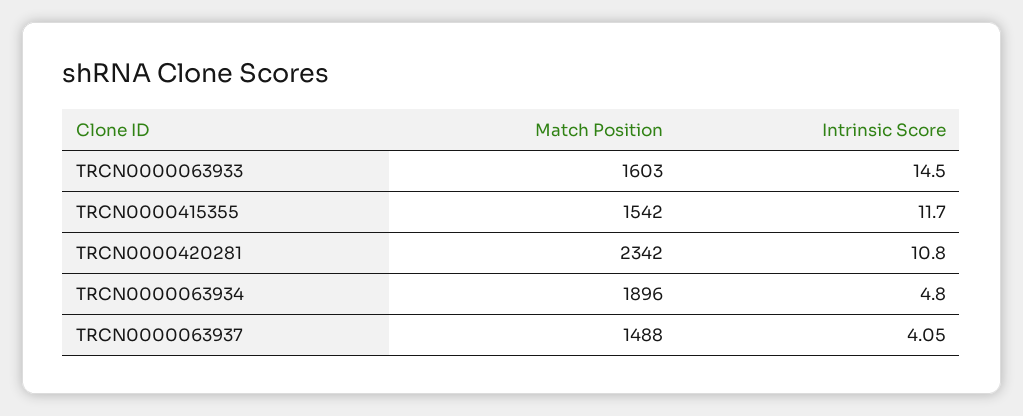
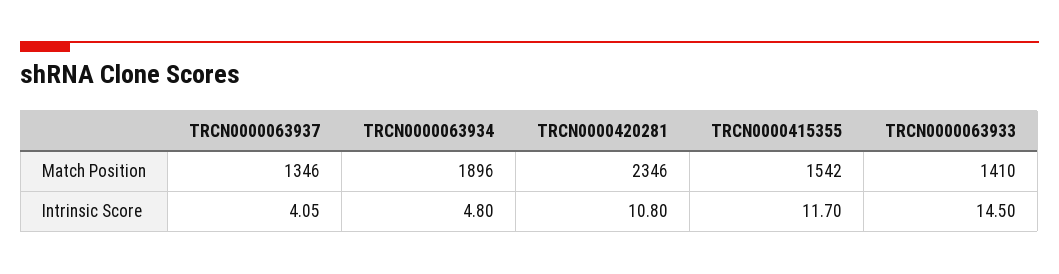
  {
    "Match Position": {
-     "TRCN0000063933": 1603,
+     "TRCN0000063933": 1410,
      "TRCN0000415355": 1542,
-     "TRCN0000420281": 2342,
+     "TRCN0000420281": 2346,
      "TRCN0000063934": 1896,
-     "TRCN0000063937": 1488
+     "TRCN0000063937": 1346
    },
    "Intrinsic Score": {
      "TRCN0000063933": 14.5,
      "TRCN0000415355": 11.7,
      "TRCN0000420281": 10.8,
      "TRCN0000063934": 4.8,
      "TRCN0000063937": 4.05
    }
  }

